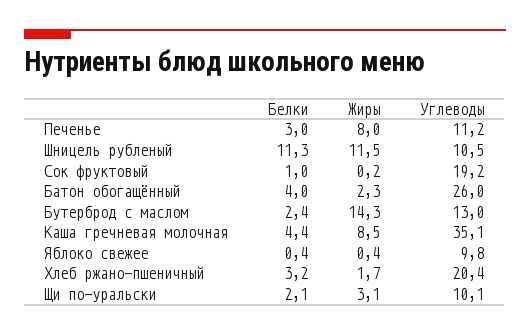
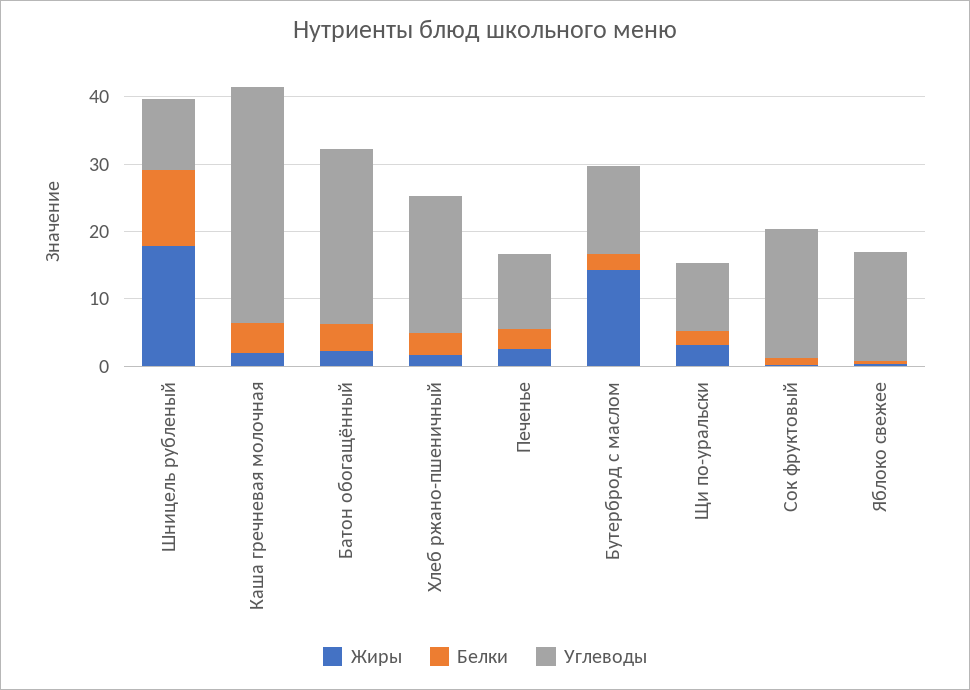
  {
    "Белки": {
      "Печенье": 3,
      "Шницель рубленый": 11.3,
      "Сок фруктовый": 1,
      "Батон обогащённый": 4,
      "Бутерброд с маслом": 2.4,
      "Каша гречневая молочная": 4.4,
      "Яблоко свежее": 0.4,
      "Хлеб ржано-пшеничный": 3.2,
      "Щи по-уральски": 2.1
    },
    "Жиры": {
-     "Печенье": 8,
+     "Печенье": 2,
-     "Шницель рубленый": 11.5,
+     "Шницель рубленый": 18,
      "Сок фруктовый": 0.2,
      "Батон обогащённый": 2.3,
      "Бутерброд с маслом": 14.3,
-     "Каша гречневая молочная": 8.5,
+     "Каша гречневая молочная": 2,
      "Яблоко свежее": 0.4,
      "Хлеб ржано-пшеничный": 1.7,
      "Щи по-уральски": 3.1
    },
    "Углеводы": {
      "Печенье": 11.2,
      "Шницель рубленый": 10.5,
      "Сок фруктовый": 19.2,
      "Батон обогащённый": 26,
      "Бутерброд с маслом": 13,
      "Каша гречневая молочная": 35.1,
-     "Яблоко свежее": 9.8,
+     "Яблоко свежее": 16,
      "Хлеб ржано-пшеничный": 20.4,
      "Щи по-уральски": 10.1
    }
  }

